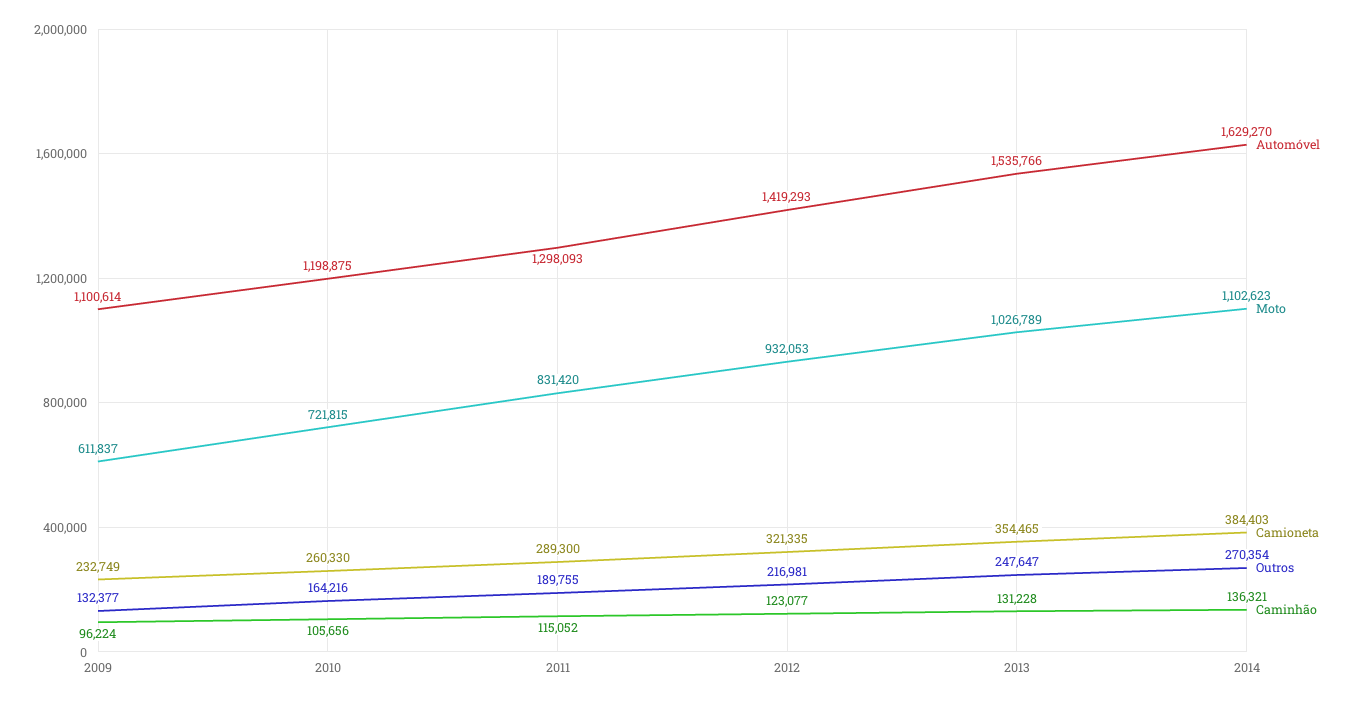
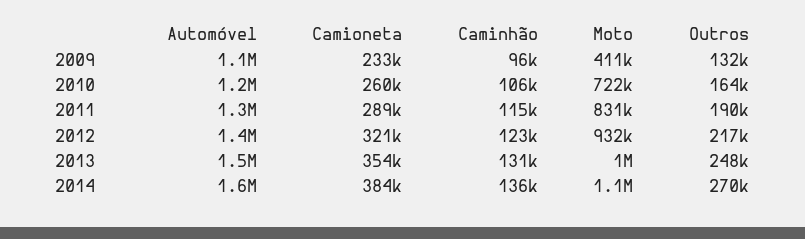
  {
    "Automóvel": {
      "2009": 1100614,
      "2010": 1198875,
      "2011": 1298093,
      "2012": 1419293,
      "2013": 1535766,
      "2014": 1629270
    },
    "Moto": {
-     "2009": 611837,
+     "2009": 411000,
      "2010": 721815,
      "2011": 831420,
      "2012": 932053,
      "2013": 1026789,
      "2014": 1102623
    },
    "Camioneta": {
      "2009": 232749,
      "2010": 260330,
      "2011": 289300,
      "2012": 321335,
      "2013": 354465,
      "2014": 384403
    },
    "Outros": {
      "2009": 132377,
      "2010": 164216,
      "2011": 189755,
      "2012": 216981,
      "2013": 247647,
      "2014": 270354
    },
    "Caminhão": {
      "2009": 96224,
      "2010": 105656,
      "2011": 115052,
      "2012": 123077,
      "2013": 131228,
      "2014": 136321
    }
  }

